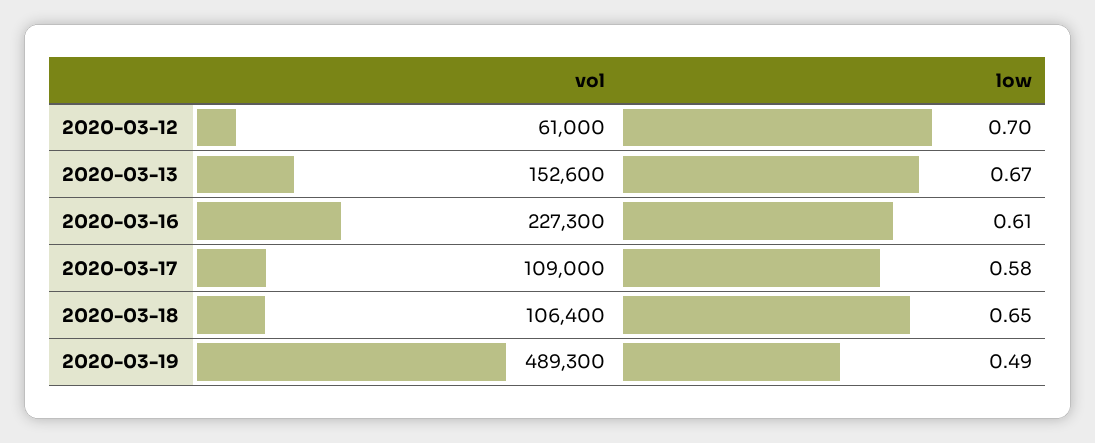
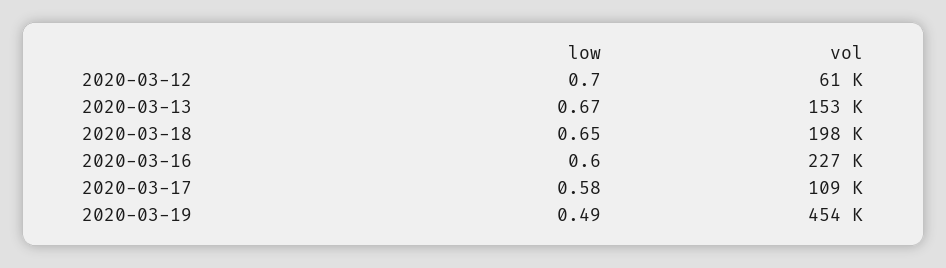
  {
    "vol": {
      "2020-03-12": 61000,
      "2020-03-13": 152600,
      "2020-03-16": 227300,
      "2020-03-17": 109000,
-     "2020-03-18": 106400,
+     "2020-03-18": 198000,
-     "2020-03-19": 489300
+     "2020-03-19": 454000
    },
    "low": {
      "2020-03-12": 0.7,
      "2020-03-13": 0.67,
-     "2020-03-16": 0.61,
+     "2020-03-16": 0.6,
      "2020-03-17": 0.58,
      "2020-03-18": 0.65,
      "2020-03-19": 0.49
    }
  }

